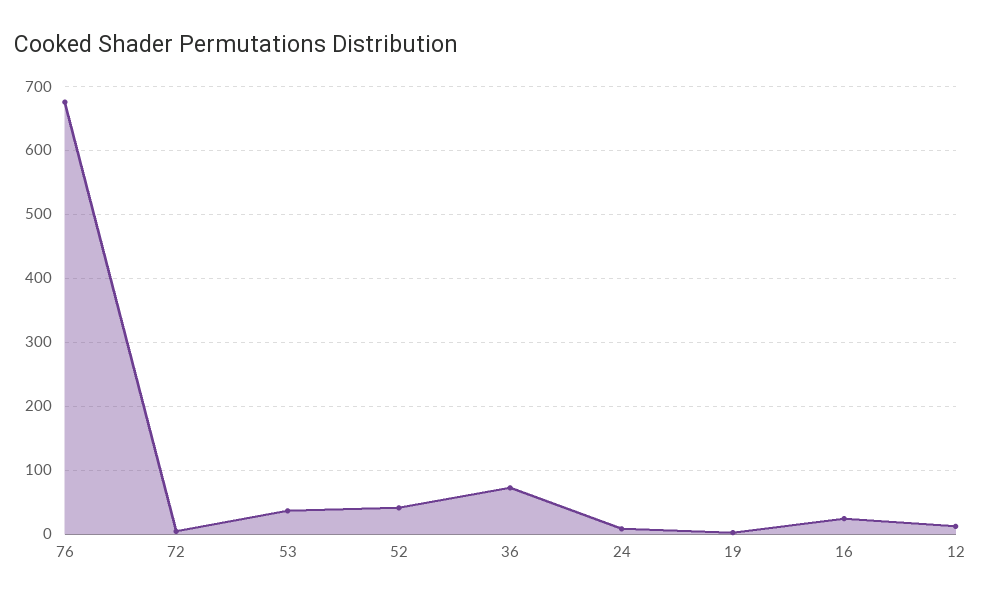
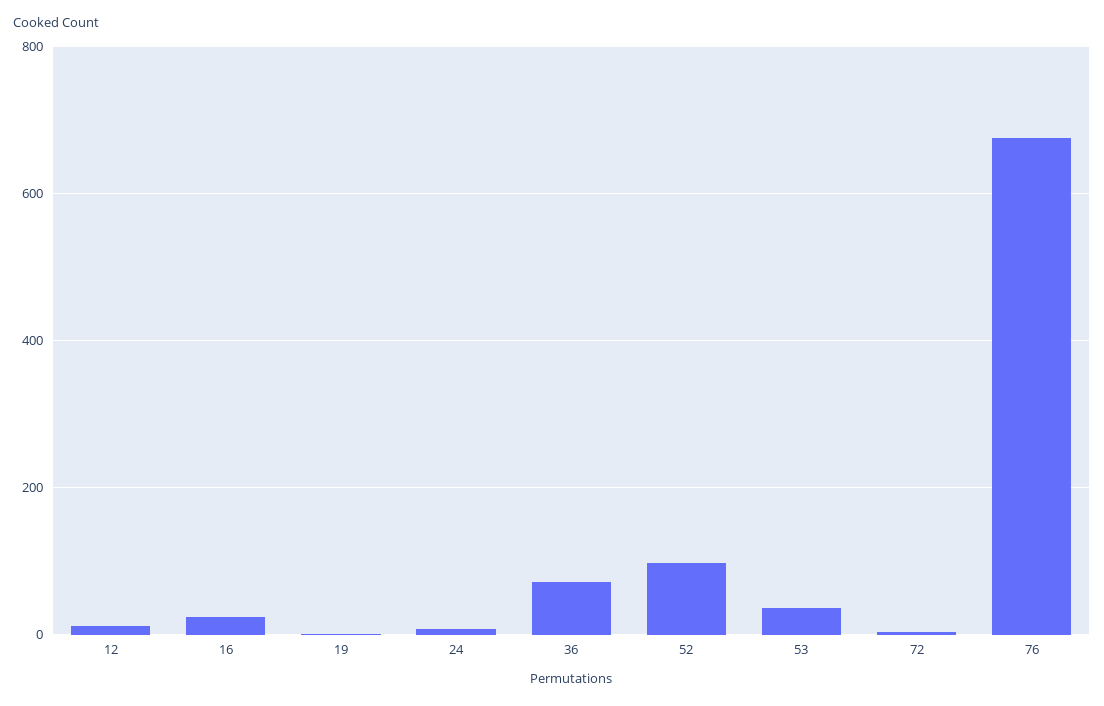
  {
    "76": 680,
    "72": 0,
    "53": 40,
-   "52": 40,
+   "52": 100,
    "36": 70,
    "24": 10,
    "19": 0,
    "16": 20,
    "12": 10
  }

